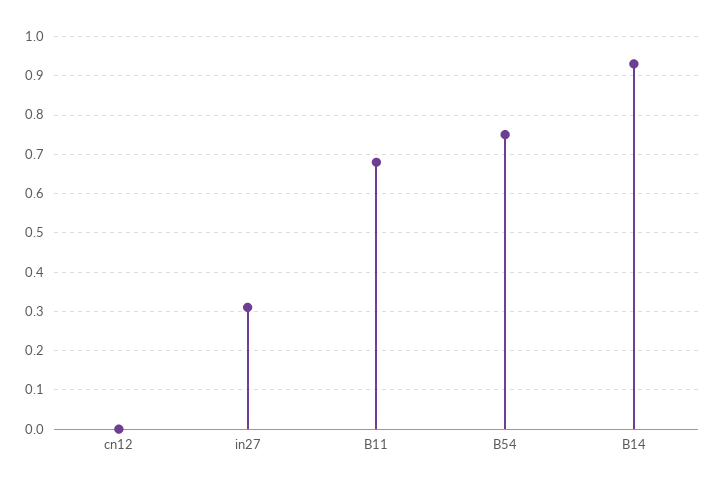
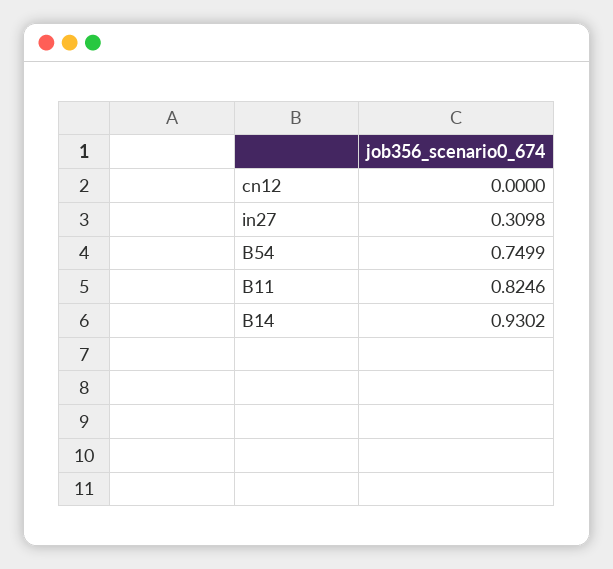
  {
    "cn12": 0,
    "in27": 0.3098,
-   "B11": 0.68,
+   "B11": 0.8246,
    "B54": 0.7499,
    "B14": 0.9302
  }

